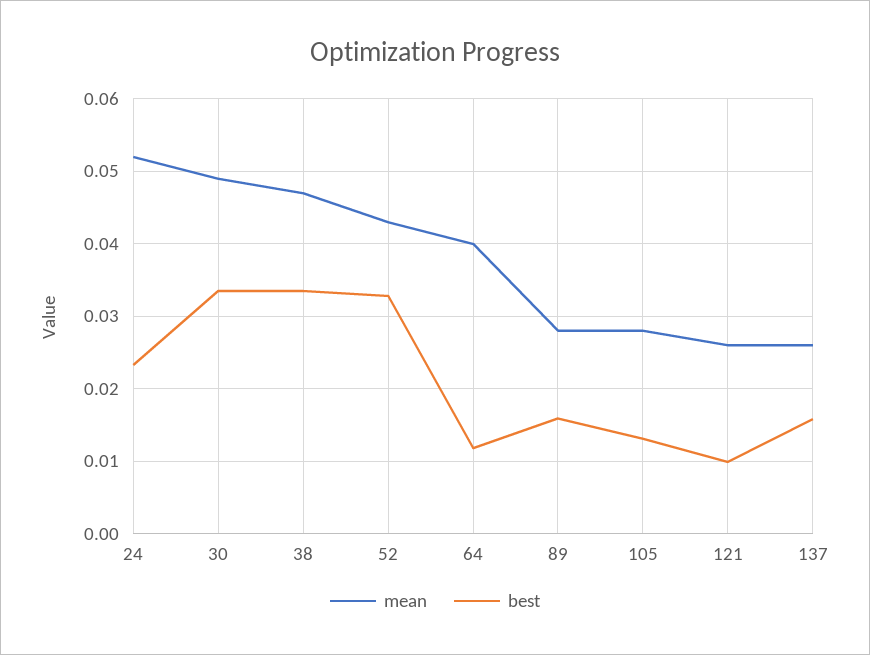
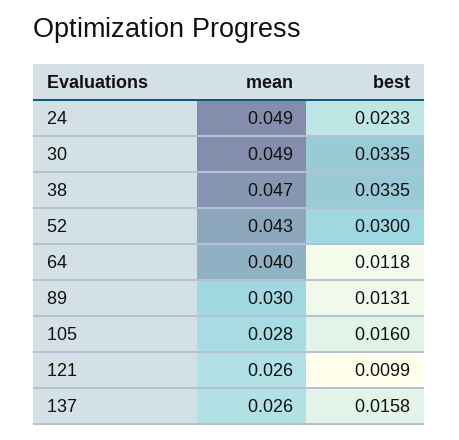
  {
    "mean": {
-     "24": 0.052,
+     "24": 0.049,
      "30": 0.049,
      "38": 0.047,
      "52": 0.043,
      "64": 0.04,
-     "89": 0.028,
+     "89": 0.03,
      "105": 0.028,
      "121": 0.026,
      "137": 0.026
    },
    "best": {
      "24": 0.0233,
      "30": 0.0335,
      "38": 0.0335,
-     "52": 0.033,
+     "52": 0.03,
      "64": 0.0118,
-     "89": 0.016,
+     "89": 0.0131,
-     "105": 0.013,
+     "105": 0.016,
      "121": 0.0099,
      "137": 0.0158
    }
  }

